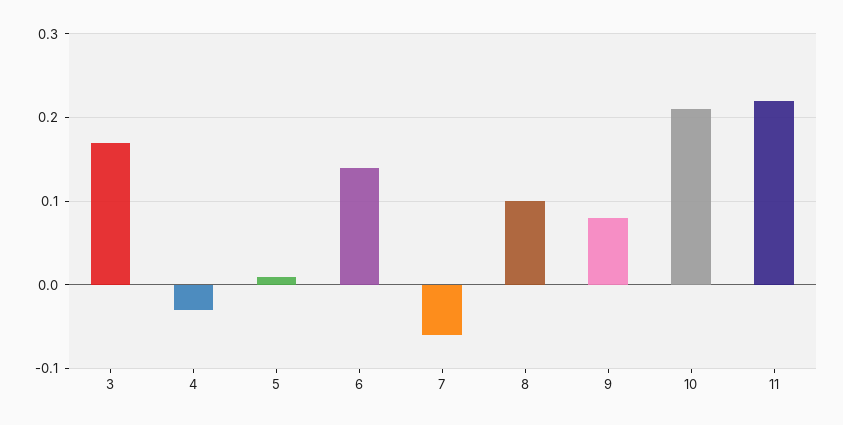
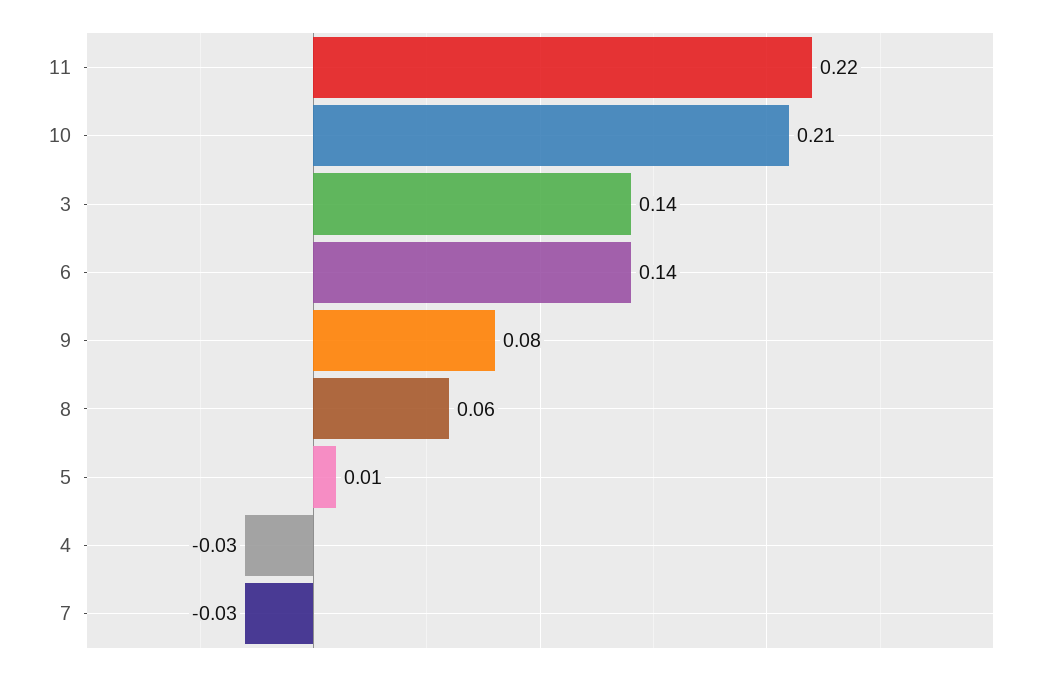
  {
-   "3": 0.17,
+   "3": 0.14,
    "4": -0.03,
    "5": 0.01,
    "6": 0.14,
-   "7": -0.06,
+   "7": -0.03,
-   "8": 0.1,
+   "8": 0.06,
    "9": 0.08,
    "10": 0.21,
    "11": 0.22
  }

